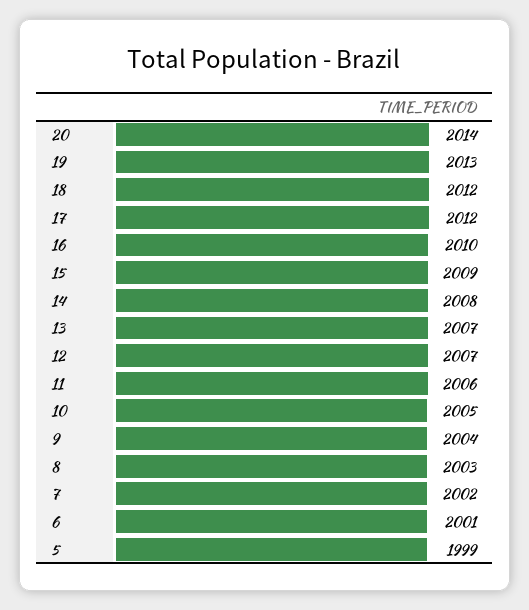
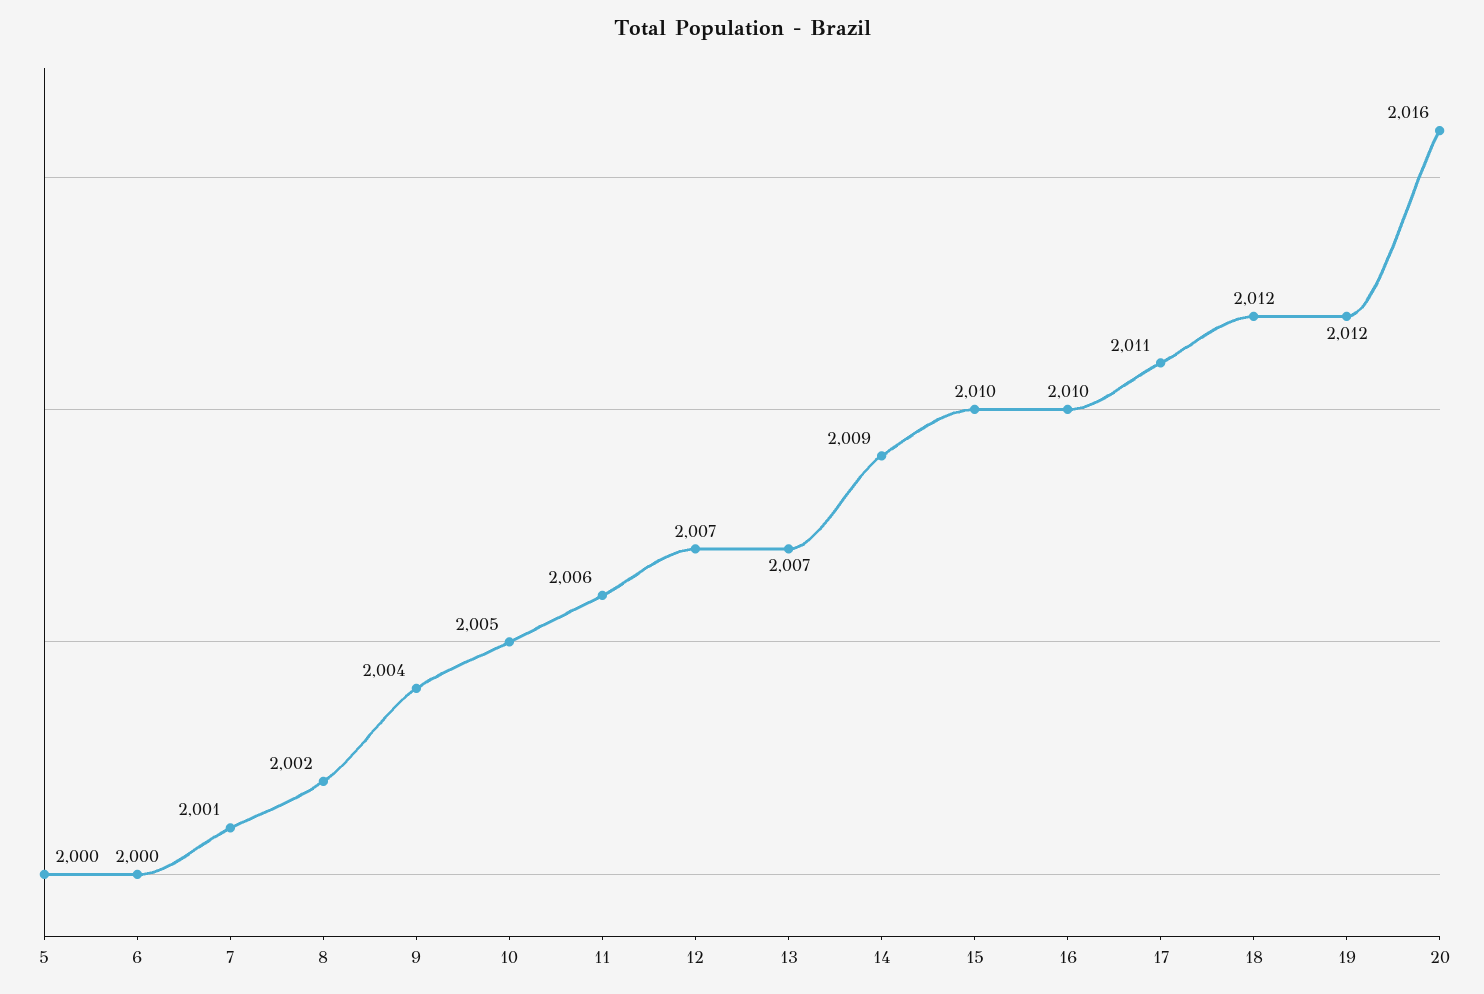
  {
-   "20": 2014,
+   "20": 2016,
-   "19": 2013,
+   "19": 2012,
    "18": 2012,
-   "17": 2012,
+   "17": 2011,
    "16": 2010,
-   "15": 2009,
+   "15": 2010,
-   "14": 2008,
+   "14": 2009,
    "13": 2007,
    "12": 2007,
    "11": 2006,
    "10": 2005,
    "9": 2004,
-   "8": 2003,
+   "8": 2002,
-   "7": 2002,
+   "7": 2001,
-   "6": 2001,
+   "6": 2000,
-   "5": 1999
+   "5": 2000
  }

